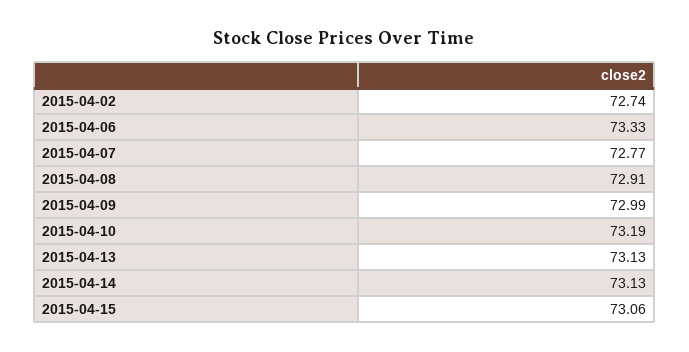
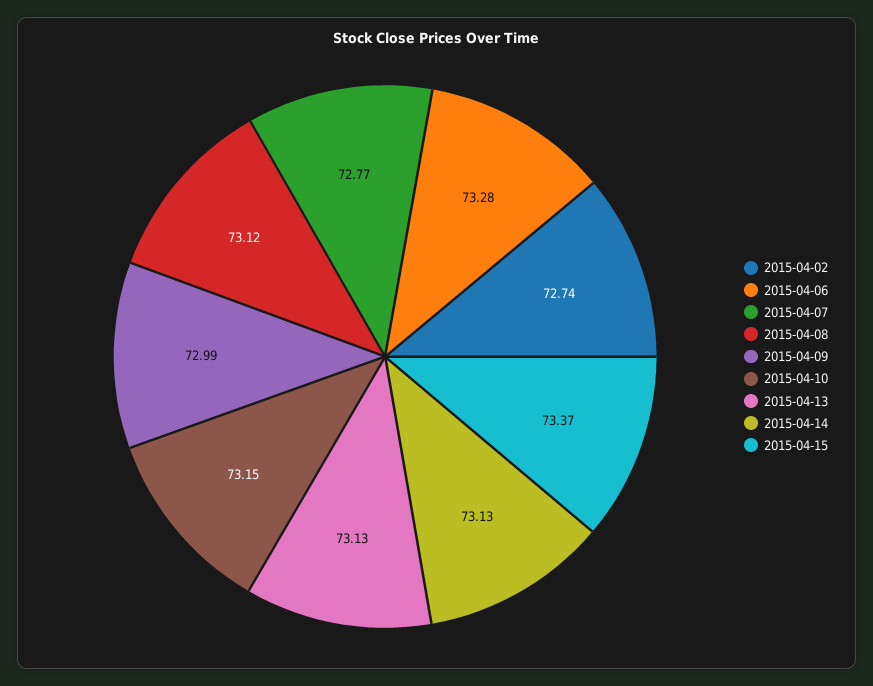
  {
    "2015-04-02": 72.74,
-   "2015-04-06": 73.33,
+   "2015-04-06": 73.28,
    "2015-04-07": 72.77,
-   "2015-04-08": 72.91,
+   "2015-04-08": 73.12,
    "2015-04-09": 72.99,
-   "2015-04-10": 73.19,
+   "2015-04-10": 73.15,
    "2015-04-13": 73.13,
    "2015-04-14": 73.13,
-   "2015-04-15": 73.06
+   "2015-04-15": 73.37
  }

